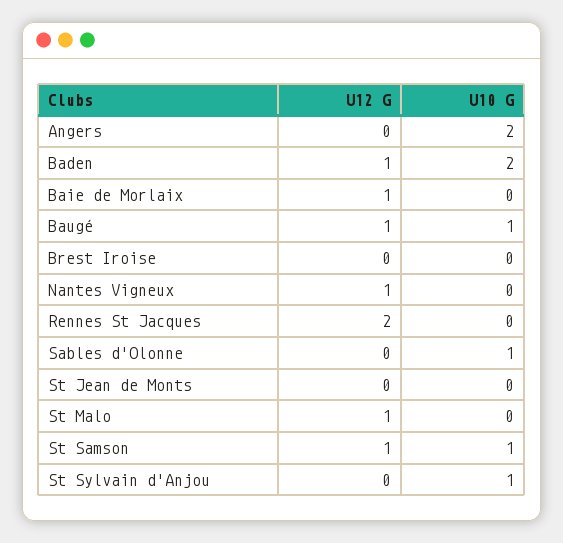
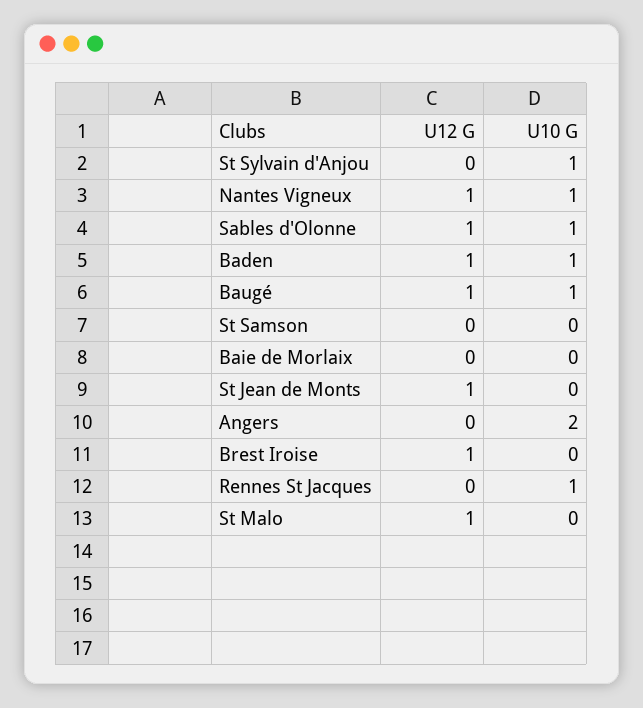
  {
    "U12 G": {
      "Angers": 0,
      "Baden": 1,
-     "Baie de Morlaix": 1,
+     "Baie de Morlaix": 0,
      "Baugé": 1,
-     "Brest Iroise": 0,
+     "Brest Iroise": 1,
      "Nantes Vigneux": 1,
-     "Rennes St Jacques": 2,
+     "Rennes St Jacques": 0,
-     "Sables d'Olonne": 0,
+     "Sables d'Olonne": 1,
-     "St Jean de Monts": 0,
+     "St Jean de Monts": 1,
      "St Malo": 1,
-     "St Samson": 1,
+     "St Samson": 0,
      "St Sylvain d'Anjou": 0
    },
    "U10 G": {
      "Angers": 2,
-     "Baden": 2,
+     "Baden": 1,
      "Baie de Morlaix": 0,
      "Baugé": 1,
      "Brest Iroise": 0,
-     "Nantes Vigneux": 0,
+     "Nantes Vigneux": 1,
-     "Rennes St Jacques": 0,
+     "Rennes St Jacques": 1,
      "Sables d'Olonne": 1,
      "St Jean de Monts": 0,
      "St Malo": 0,
-     "St Samson": 1,
+     "St Samson": 0,
      "St Sylvain d'Anjou": 1
    }
  }

